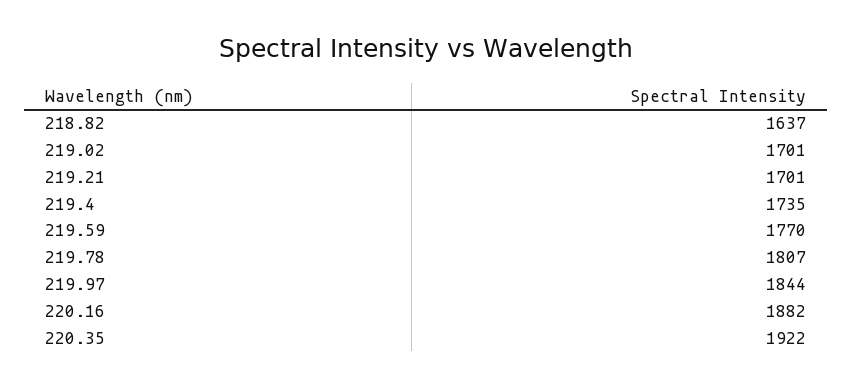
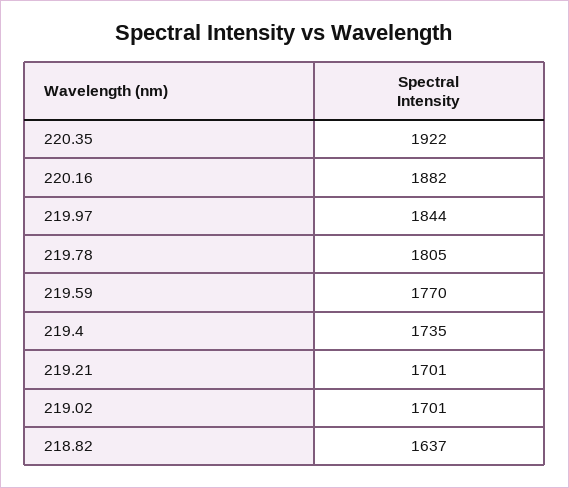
  {
    "218.82": 1637,
    "219.02": 1701,
    "219.21": 1701,
    "219.4": 1735,
    "219.59": 1770,
-   "219.78": 1807,
+   "219.78": 1805,
    "219.97": 1844,
    "220.16": 1882,
    "220.35": 1922
  }

